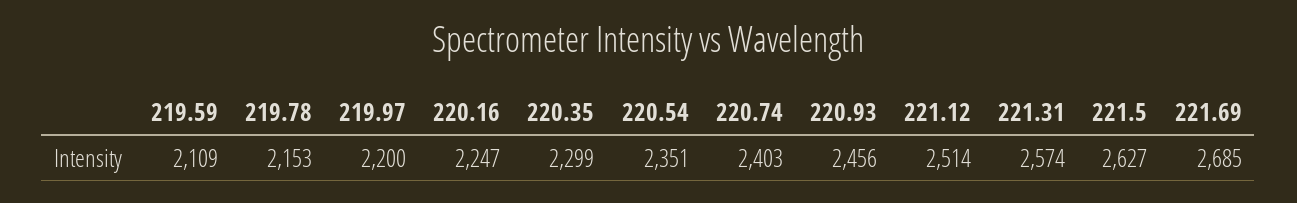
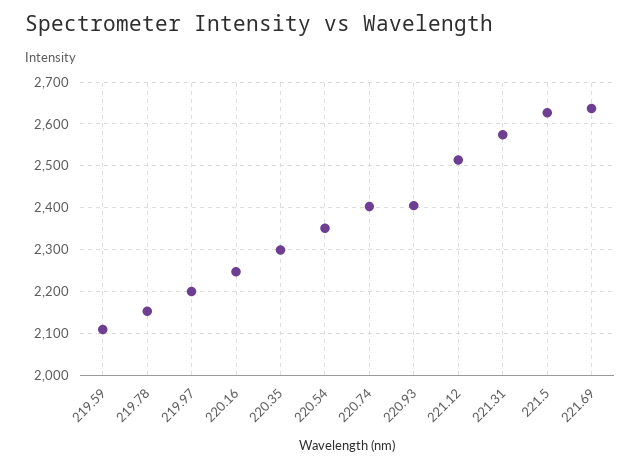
  {
    "219.59": 2109,
    "219.78": 2153,
    "219.97": 2200,
    "220.16": 2247,
    "220.35": 2299,
    "220.54": 2351,
    "220.74": 2403,
-   "220.93": 2456,
+   "220.93": 2400,
    "221.12": 2514,
    "221.31": 2574,
    "221.5": 2627,
-   "221.69": 2685
+   "221.69": 2640
  }

